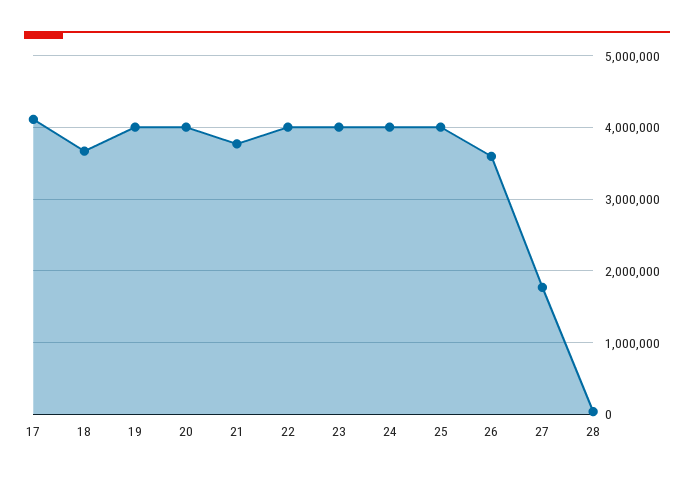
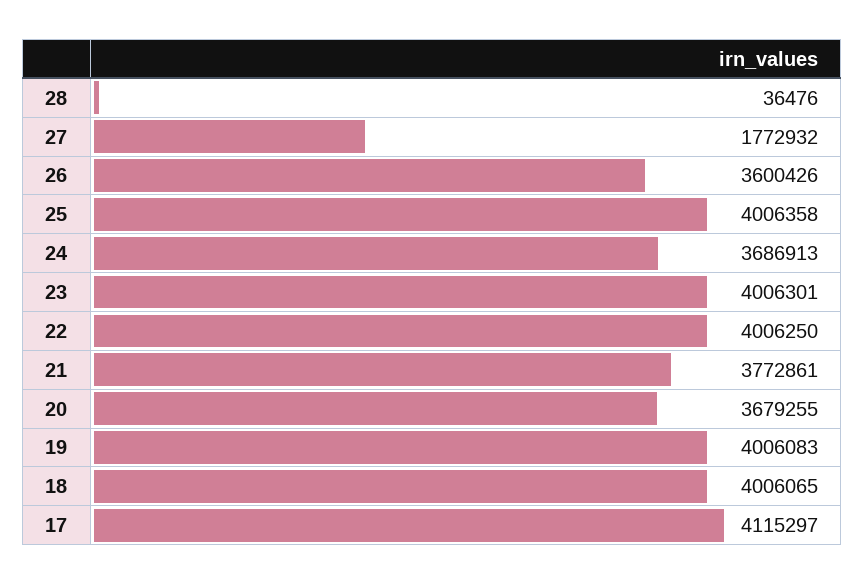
  {
    "17": 4115297,
-   "18": 3700000,
+   "18": 4006065,
    "19": 4006083,
-   "20": 4000000,
+   "20": 3679255,
    "21": 3772861,
    "22": 4006250,
    "23": 4006301,
-   "24": 4000000,
+   "24": 3686913,
    "25": 4006358,
    "26": 3600426,
    "27": 1772932,
    "28": 36476
  }

